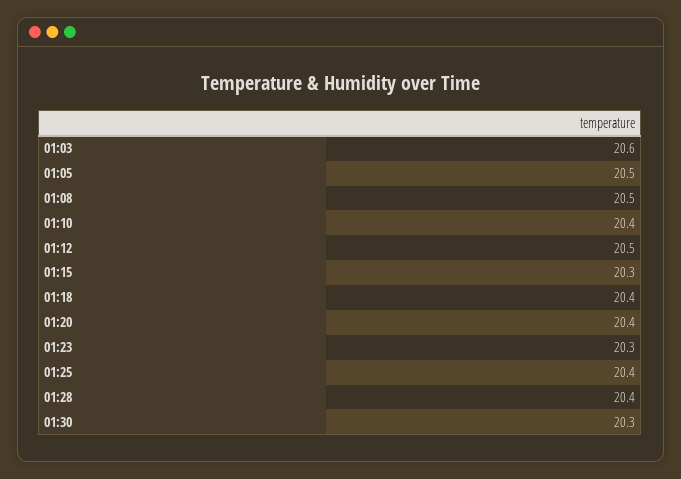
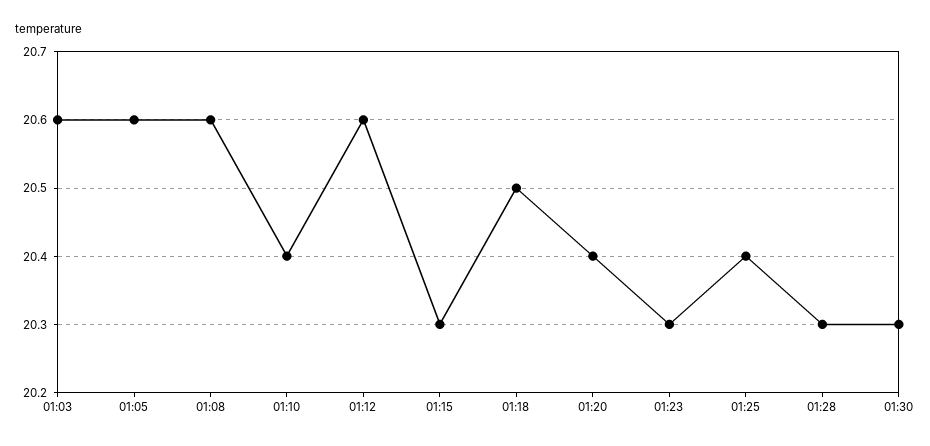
  {
    "01:03": 20.6,
-   "01:05": 20.5,
+   "01:05": 20.6,
-   "01:08": 20.5,
+   "01:08": 20.6,
    "01:10": 20.4,
-   "01:12": 20.5,
+   "01:12": 20.6,
    "01:15": 20.3,
-   "01:18": 20.4,
+   "01:18": 20.5,
    "01:20": 20.4,
    "01:23": 20.3,
    "01:25": 20.4,
-   "01:28": 20.4,
+   "01:28": 20.3,
    "01:30": 20.3
  }

